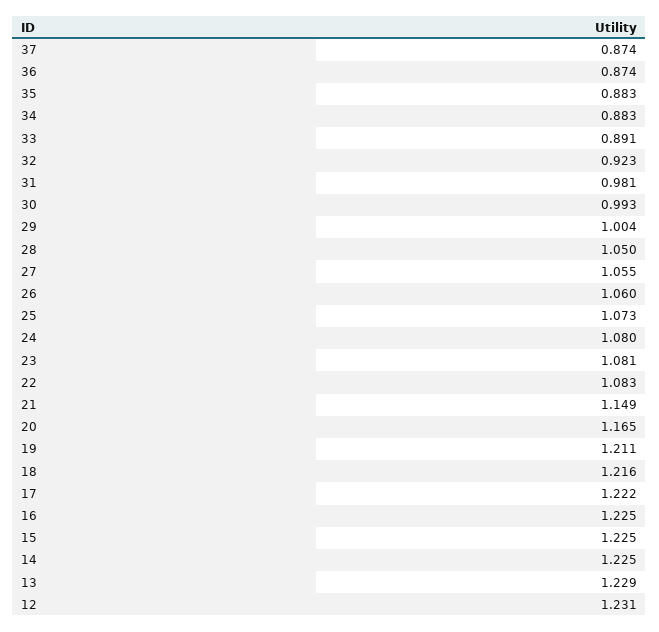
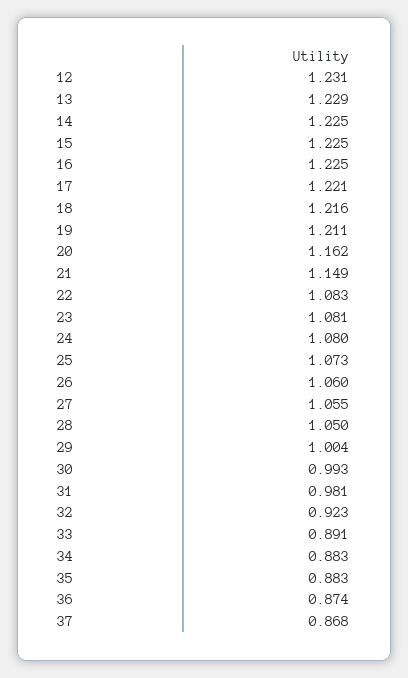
  {
-   "37": 0.874,
+   "37": 0.868,
    "36": 0.874,
    "35": 0.883,
    "34": 0.883,
    "33": 0.891,
    "32": 0.923,
    "31": 0.981,
    "30": 0.993,
    "29": 1.004,
    "28": 1.05,
    "27": 1.055,
    "26": 1.06,
    "25": 1.073,
    "24": 1.08,
    "23": 1.081,
    "22": 1.083,
    "21": 1.149,
-   "20": 1.165,
+   "20": 1.162,
    "19": 1.211,
    "18": 1.216,
-   "17": 1.222,
+   "17": 1.221,
    "16": 1.225,
    "15": 1.225,
    "14": 1.225,
    "13": 1.229,
    "12": 1.231
  }

